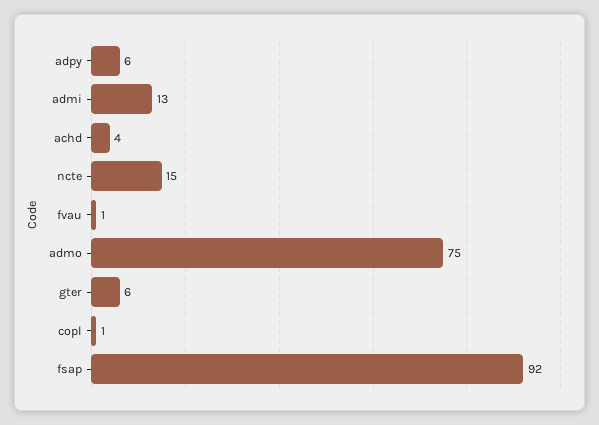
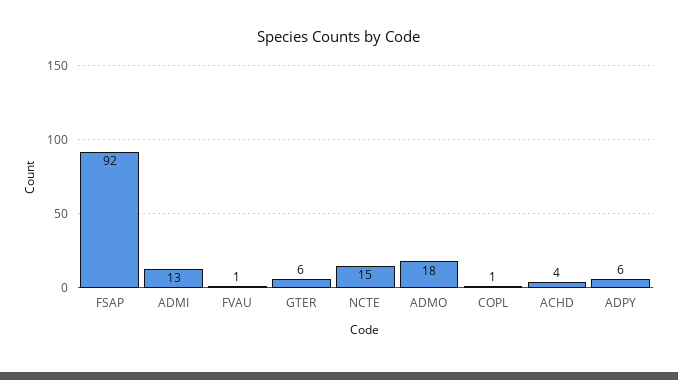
  {
    "adpy": 6,
    "admi": 13,
    "achd": 4,
    "ncte": 15,
    "fvau": 1,
-   "admo": 75,
+   "admo": 18,
    "gter": 6,
    "copl": 1,
    "fsap": 92
  }

